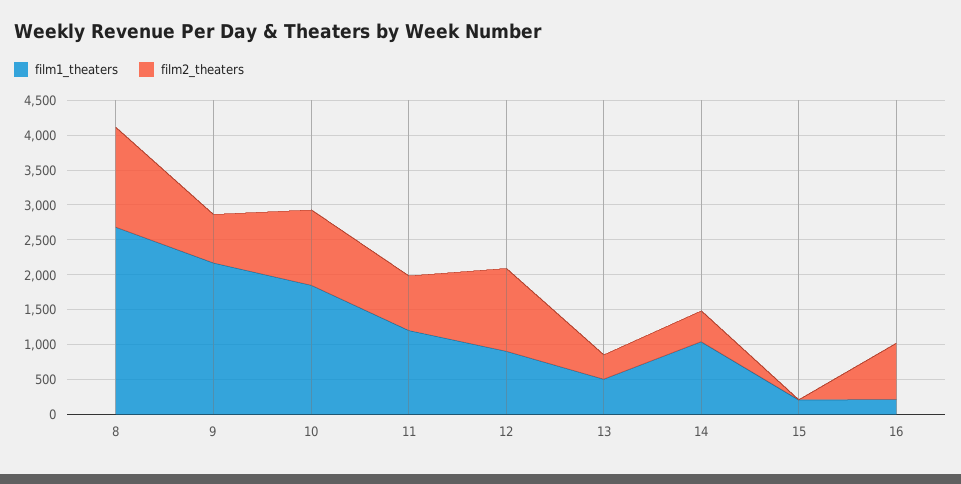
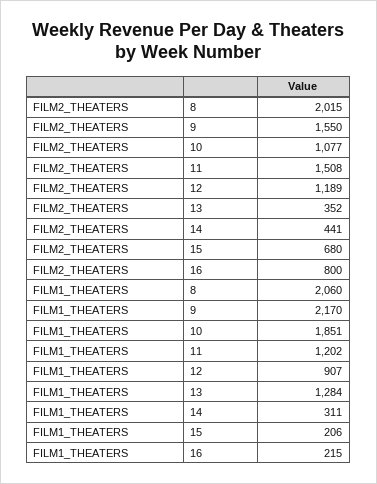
  {
    "film1_theaters": {
-     "8": 2750,
+     "8": 2060,
      "9": 2170,
      "10": 1851,
      "11": 1202,
      "12": 907,
-     "13": 500,
+     "13": 1284,
-     "14": 1000,
+     "14": 311,
      "15": 206,
      "16": 215
    },
    "film2_theaters": {
-     "8": 1500,
+     "8": 2015,
-     "9": 750,
+     "9": 1550,
      "10": 1077,
-     "11": 750,
+     "11": 1508,
      "12": 1189,
      "13": 352,
      "14": 441,
-     "15": 0,
+     "15": 680,
      "16": 800
    }
  }

